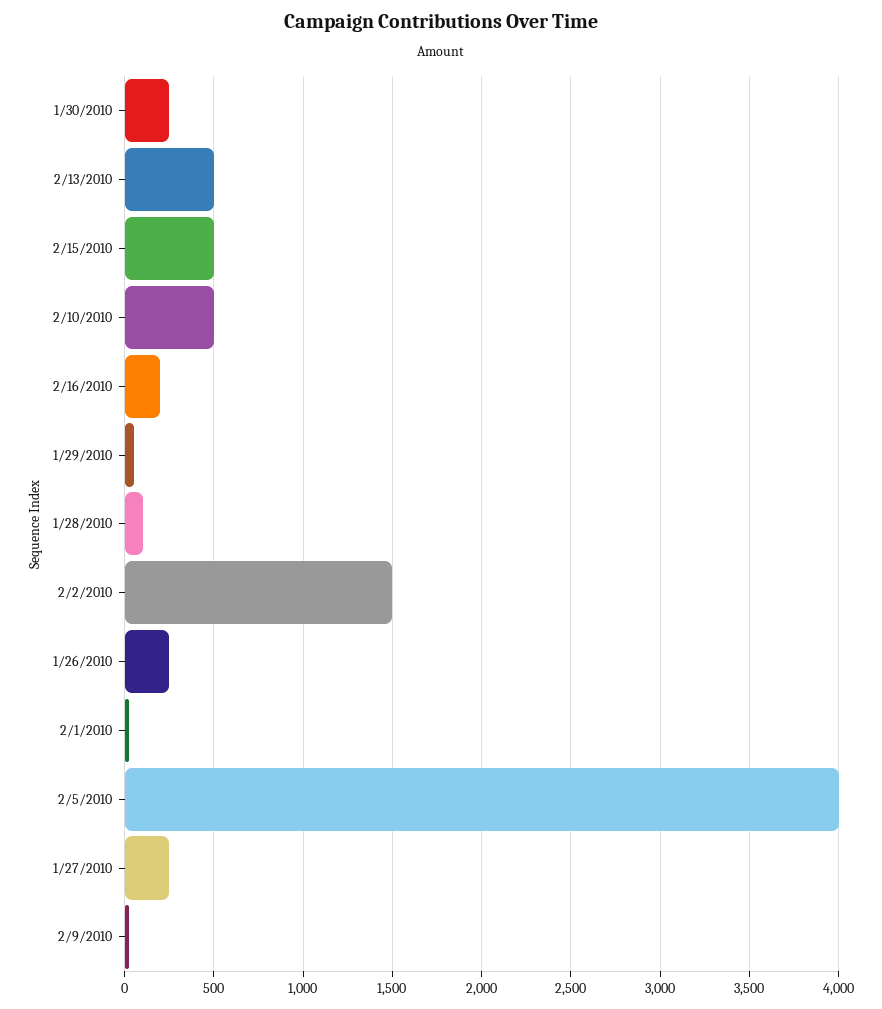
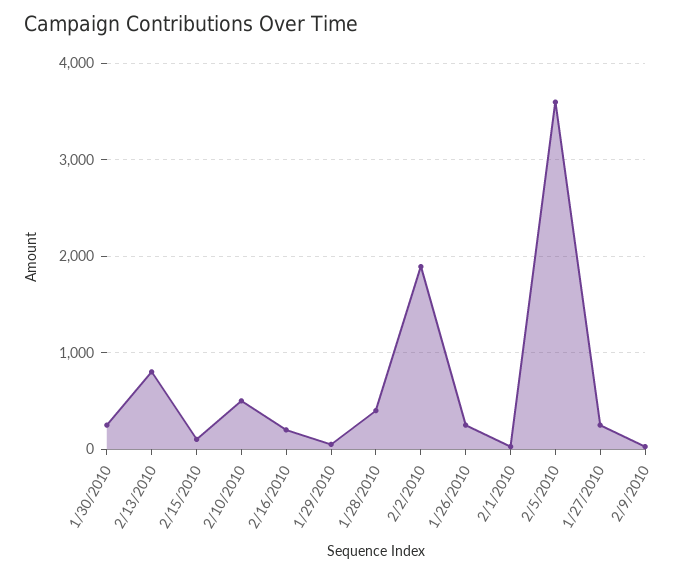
  {
    "1/30/2010": 250,
-   "2/13/2010": 500,
+   "2/13/2010": 800,
-   "2/15/2010": 500,
+   "2/15/2010": 100,
    "2/10/2010": 500,
    "2/16/2010": 200,
    "1/29/2010": 50,
-   "1/28/2010": 100,
+   "1/28/2010": 400,
-   "2/2/2010": 1500,
+   "2/2/2010": 1900,
    "1/26/2010": 250,
    "2/1/2010": 50,
-   "2/5/2010": 4000,
+   "2/5/2010": 3600,
    "1/27/2010": 250,
    "2/9/2010": 50
  }

